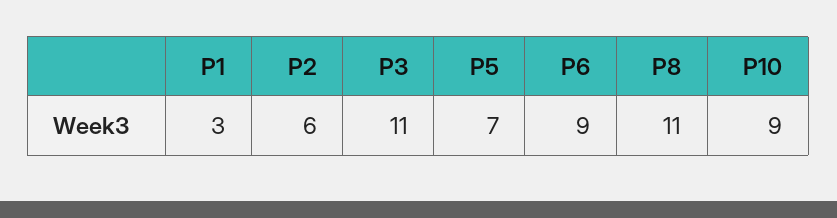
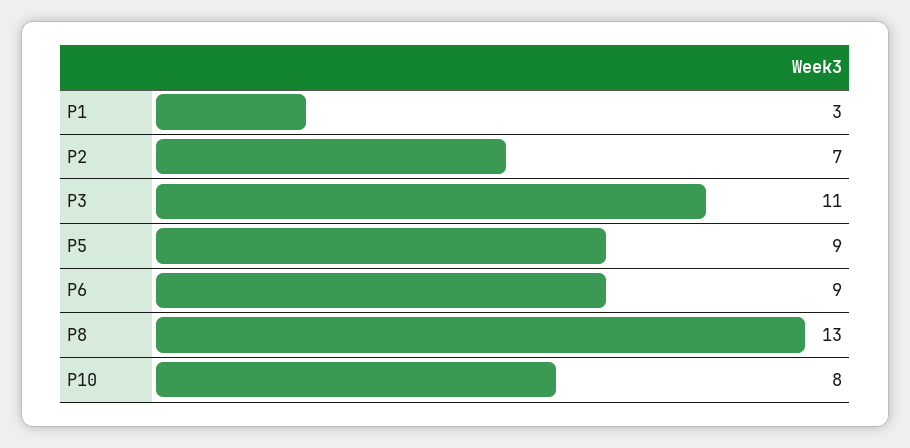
  {
    "P1": 3,
-   "P2": 6,
+   "P2": 7,
    "P3": 11,
-   "P5": 7,
+   "P5": 9,
    "P6": 9,
-   "P8": 11,
+   "P8": 13,
-   "P10": 9
+   "P10": 8
  }

